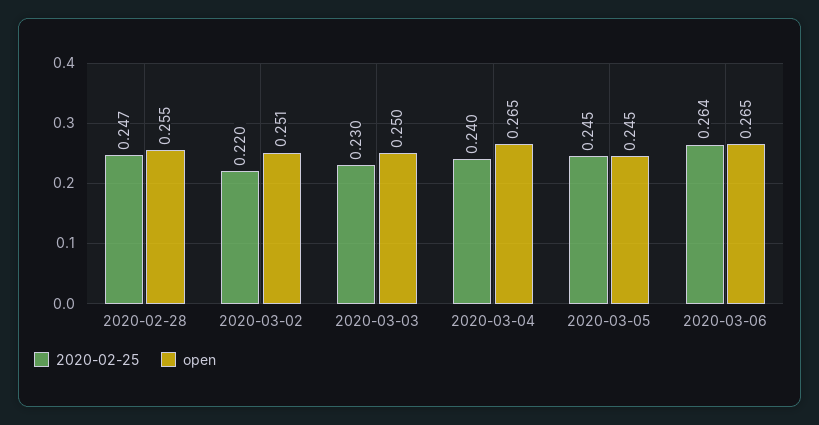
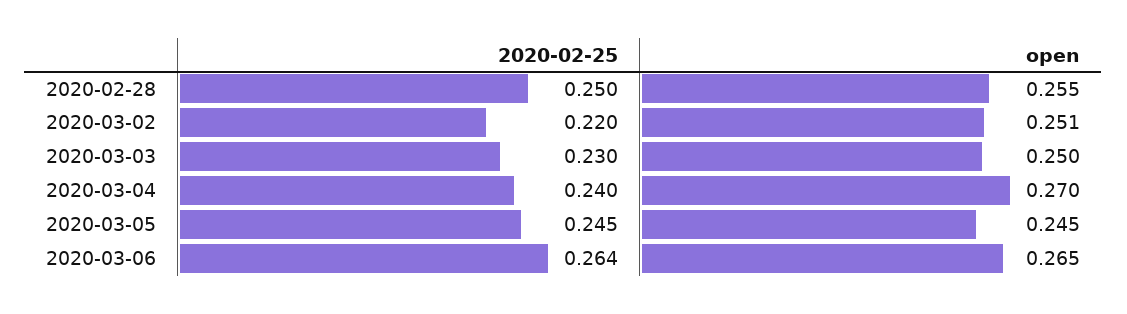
  {
    "2020-02-25": {
-     "2020-02-28": 0.247,
+     "2020-02-28": 0.25,
      "2020-03-02": 0.22,
      "2020-03-03": 0.23,
      "2020-03-04": 0.24,
      "2020-03-05": 0.245,
      "2020-03-06": 0.264
    },
    "open": {
      "2020-02-28": 0.255,
      "2020-03-02": 0.251,
      "2020-03-03": 0.25,
-     "2020-03-04": 0.265,
+     "2020-03-04": 0.27,
      "2020-03-05": 0.245,
      "2020-03-06": 0.265
    }
  }

